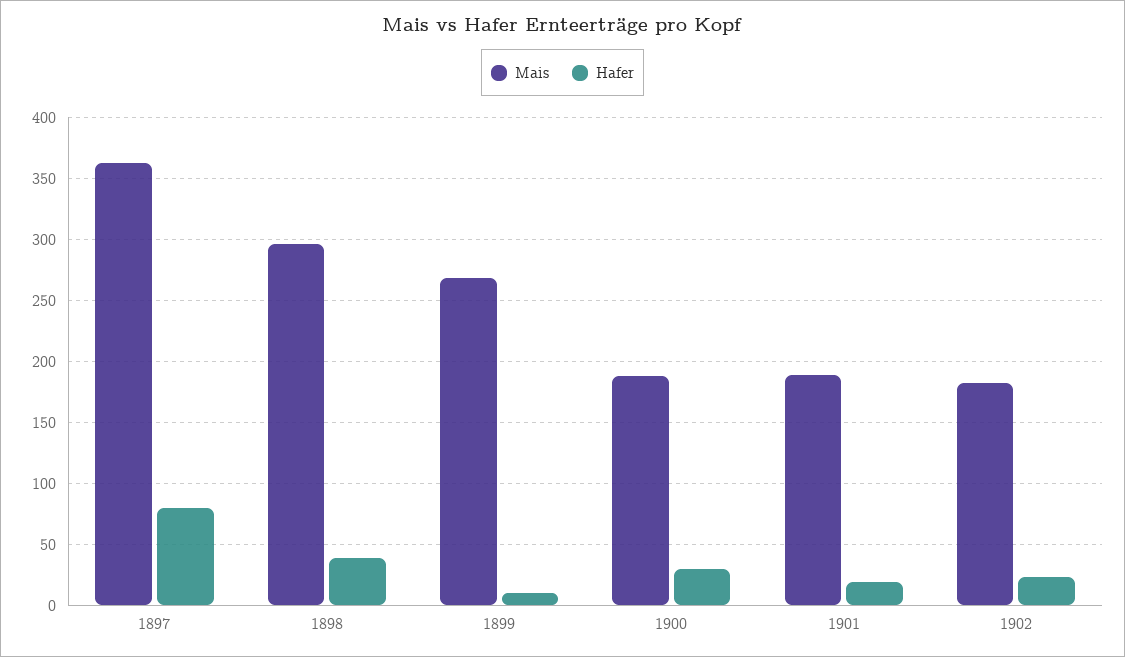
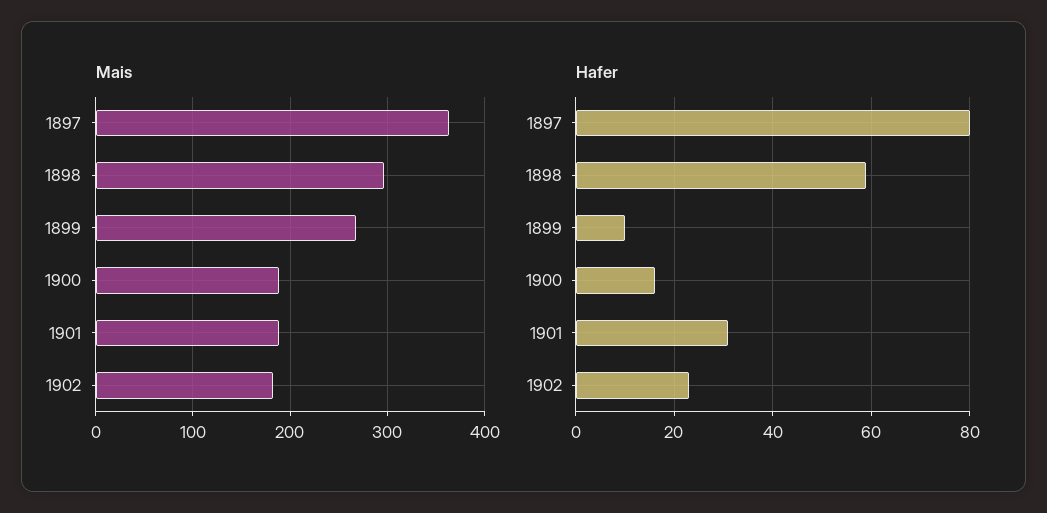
  {
    "Mais": {
      "1897": 365,
      "1898": 295,
      "1899": 270,
      "1900": 190,
      "1901": 190,
      "1902": 180
    },
    "Hafer": {
      "1897": 80,
-     "1898": 40,
+     "1898": 60,
      "1899": 10,
-     "1900": 30,
+     "1900": 15,
-     "1901": 20,
+     "1901": 30,
      "1902": 25
    }
  }

